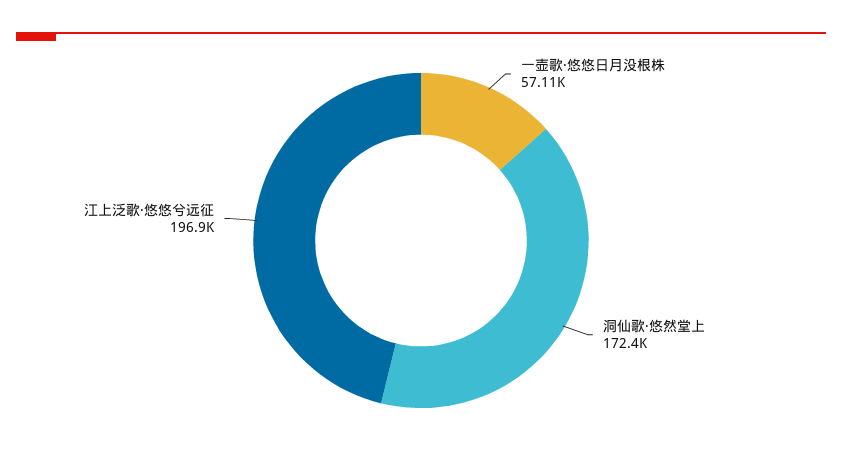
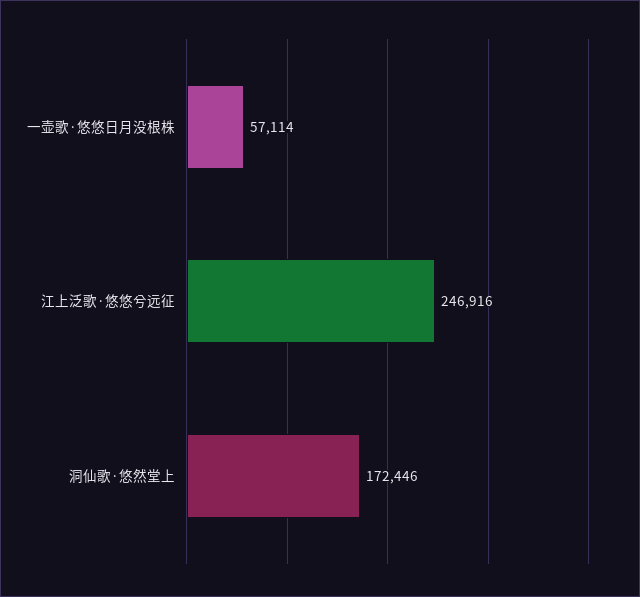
  {
    "一壶歌·悠悠日月没根株": 57114,
    "洞仙歌·悠然堂上": 172446,
-   "江上泛歌·悠悠兮远征": 196900
+   "江上泛歌·悠悠兮远征": 246916
  }

